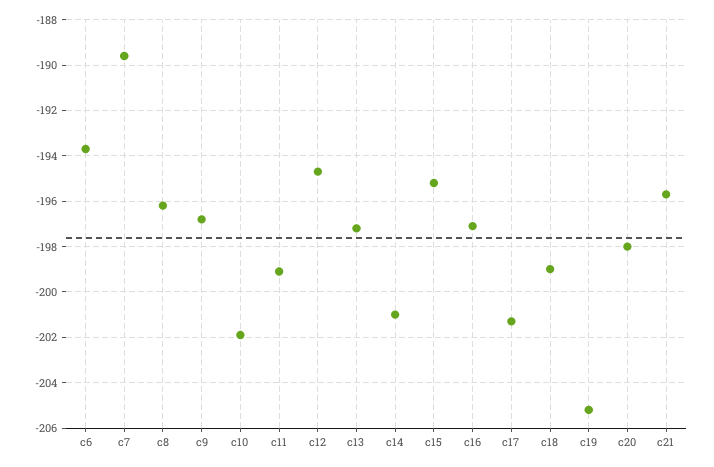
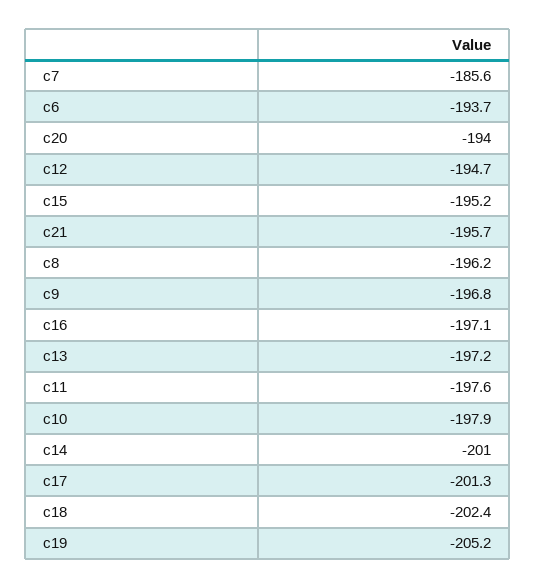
  {
    "c6": -193.7,
-   "c7": -189.5,
+   "c7": -185.6,
    "c8": -196.2,
    "c9": -196.8,
-   "c10": -202,
+   "c10": -197.9,
-   "c11": -199,
+   "c11": -197.6,
    "c12": -194.7,
    "c13": -197.2,
    "c14": -201,
    "c15": -195.2,
    "c16": -197.1,
    "c17": -201.3,
-   "c18": -199,
+   "c18": -202.4,
    "c19": -205.2,
-   "c20": -198,
+   "c20": -194,
    "c21": -195.7
  }

